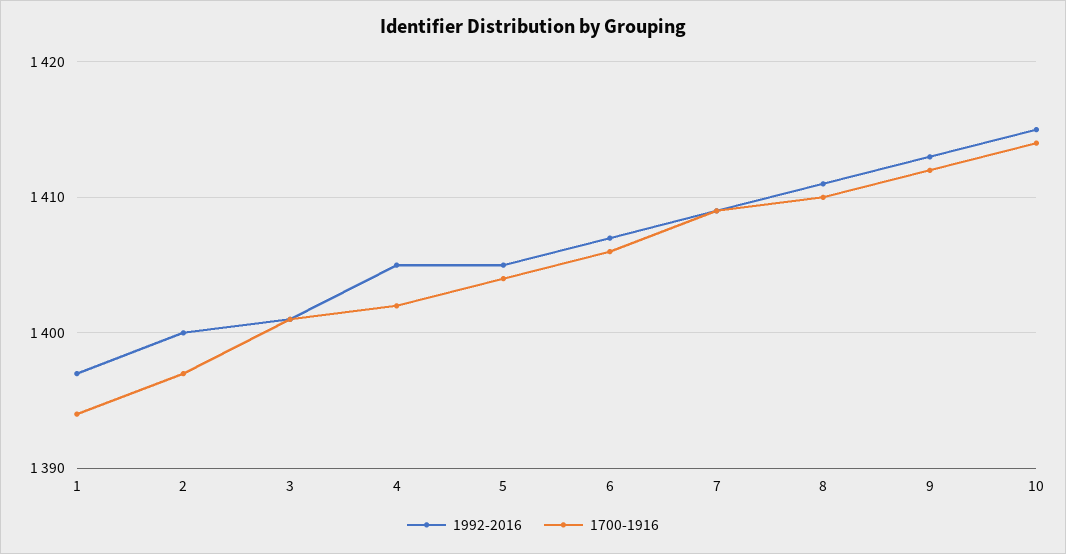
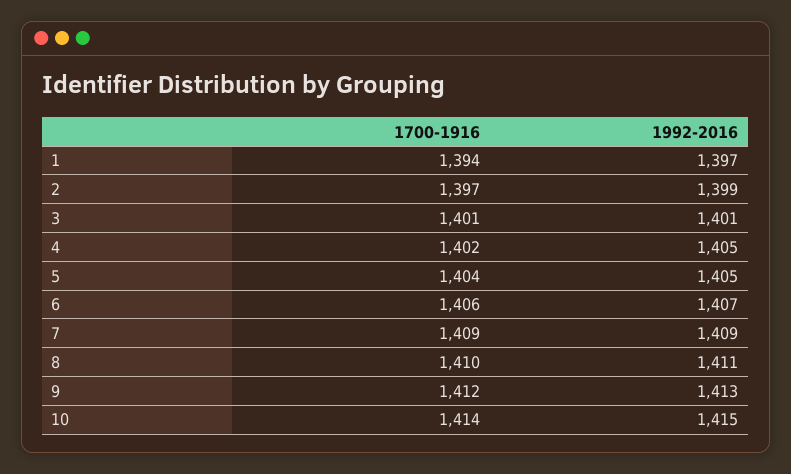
  {
    "1992-2016": {
      "1": 1397,
-     "2": 1400,
+     "2": 1399,
      "3": 1401,
      "4": 1405,
      "5": 1405,
      "6": 1407,
      "7": 1409,
      "8": 1411,
      "9": 1413,
      "10": 1415
    },
    "1700-1916": {
      "1": 1394,
      "2": 1397,
      "3": 1401,
      "4": 1402,
      "5": 1404,
      "6": 1406,
      "7": 1409,
      "8": 1410,
      "9": 1412,
      "10": 1414
    }
  }

